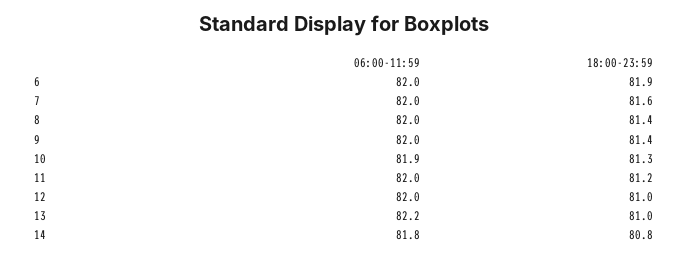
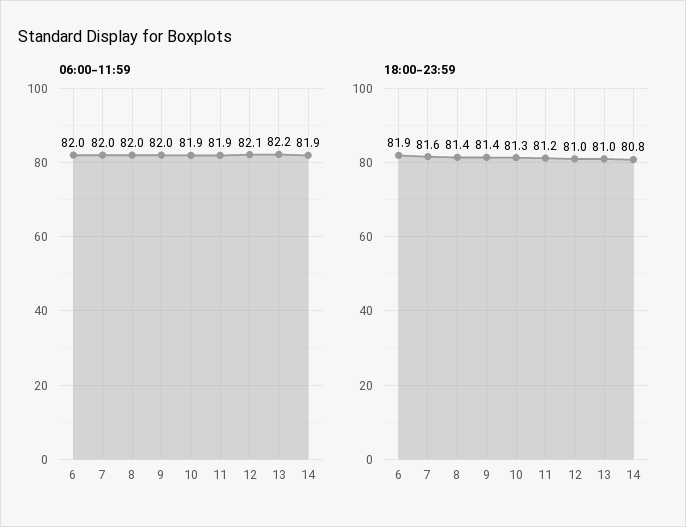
  {
    "06:00-11:59": {
      "6": 82,
      "7": 82,
      "8": 82,
      "9": 82,
      "10": 81.9,
-     "11": 82,
+     "11": 81.9,
-     "12": 82,
+     "12": 82.1,
      "13": 82.2,
-     "14": 81.8
+     "14": 81.9
    },
    "18:00-23:59": {
      "6": 81.9,
      "7": 81.6,
      "8": 81.4,
      "9": 81.4,
      "10": 81.3,
      "11": 81.2,
      "12": 81,
      "13": 81,
      "14": 80.8
    }
  }

